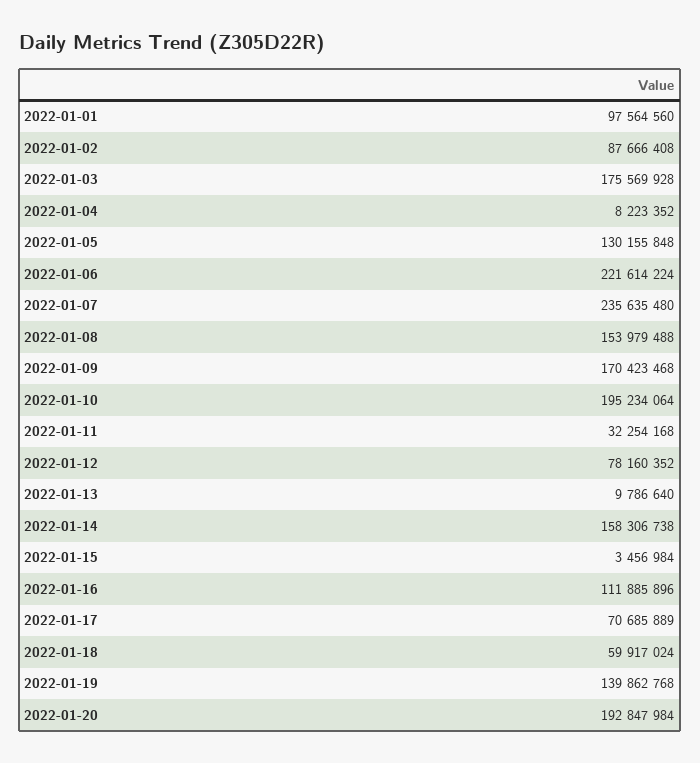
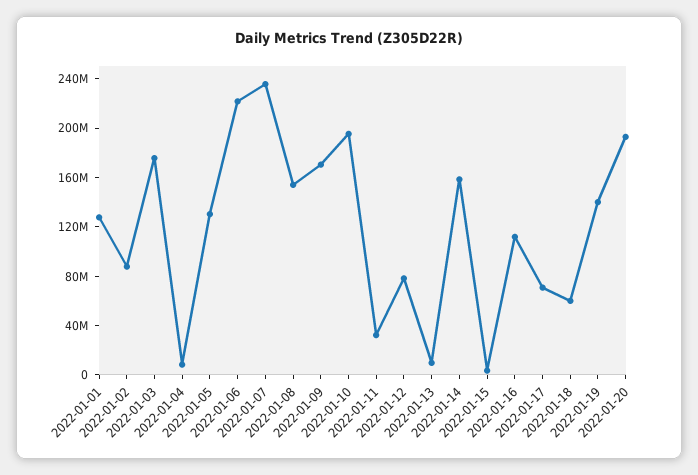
  {
-   "2022-01-01": 97564560,
+   "2022-01-01": 130000000,
    "2022-01-02": 87666408,
    "2022-01-03": 175569928,
    "2022-01-04": 8223352,
    "2022-01-05": 130155848,
    "2022-01-06": 221614224,
    "2022-01-07": 235635480,
    "2022-01-08": 153979488,
    "2022-01-09": 170423468,
    "2022-01-10": 195234064,
    "2022-01-11": 32254168,
    "2022-01-12": 78160352,
    "2022-01-13": 9786640,
    "2022-01-14": 158306738,
    "2022-01-15": 3456984,
    "2022-01-16": 111885896,
    "2022-01-17": 70685889,
    "2022-01-18": 59917024,
    "2022-01-19": 139862768,
    "2022-01-20": 192847984
  }

